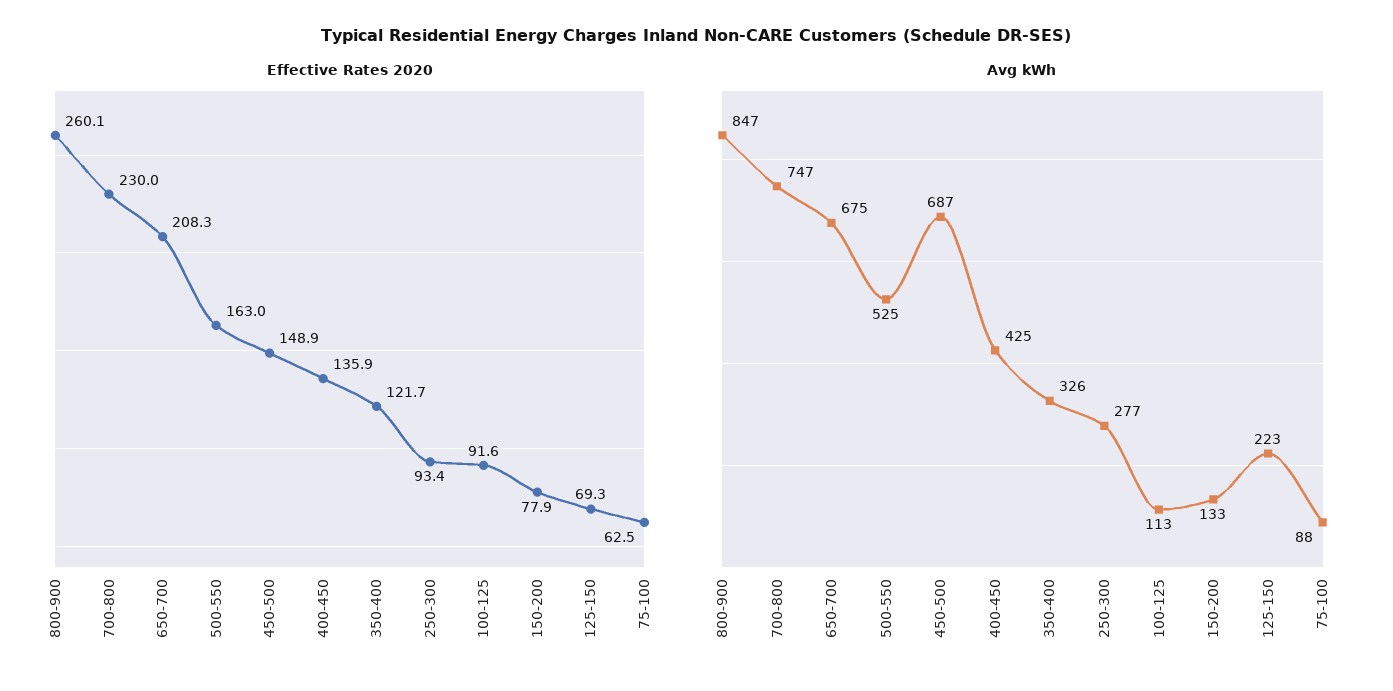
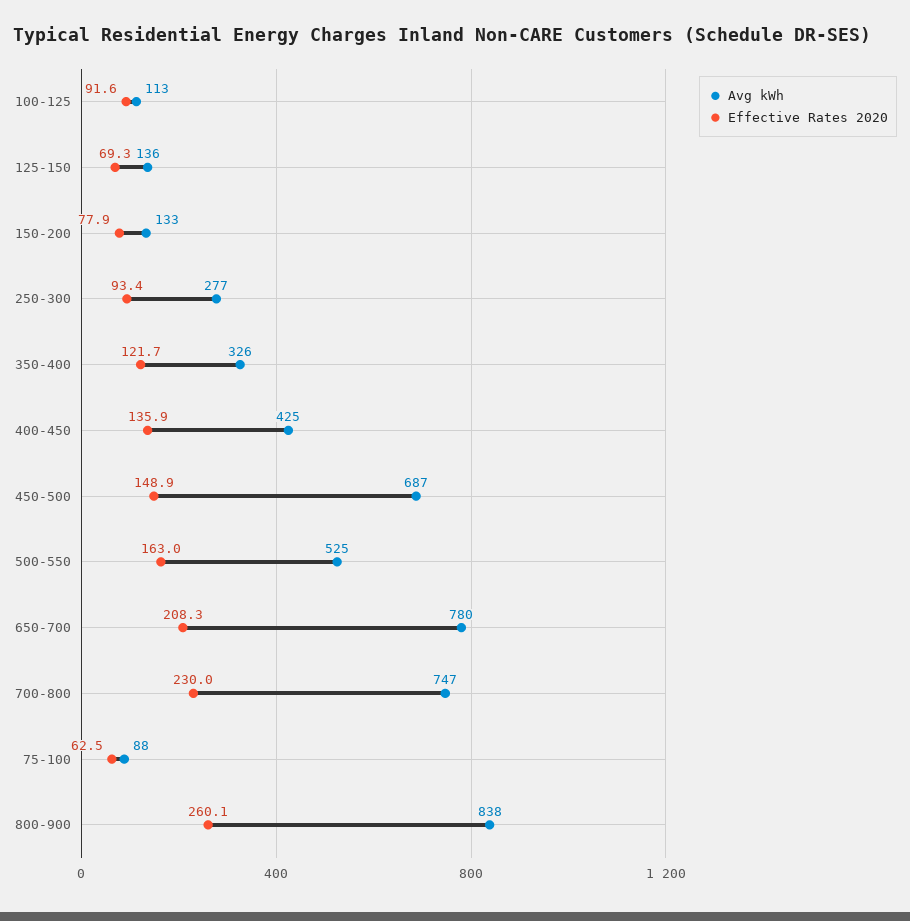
  {
    "Effective Rates 2020": {
      "800-900": 260.1,
      "700-800": 230,
      "650-700": 208.3,
      "500-550": 163,
      "450-500": 148.9,
      "400-450": 135.9,
      "350-400": 121.7,
      "250-300": 93.4,
      "100-125": 91.6,
      "150-200": 77.9,
      "125-150": 69.3,
      "75-100": 62.5
    },
    "Avg kWh": {
-     "800-900": 847,
+     "800-900": 838,
      "700-800": 747,
-     "650-700": 675,
+     "650-700": 780,
      "500-550": 525,
      "450-500": 687,
      "400-450": 425,
      "350-400": 326,
      "250-300": 277,
      "100-125": 113,
      "150-200": 133,
-     "125-150": 223,
+     "125-150": 136,
      "75-100": 88
    }
  }

